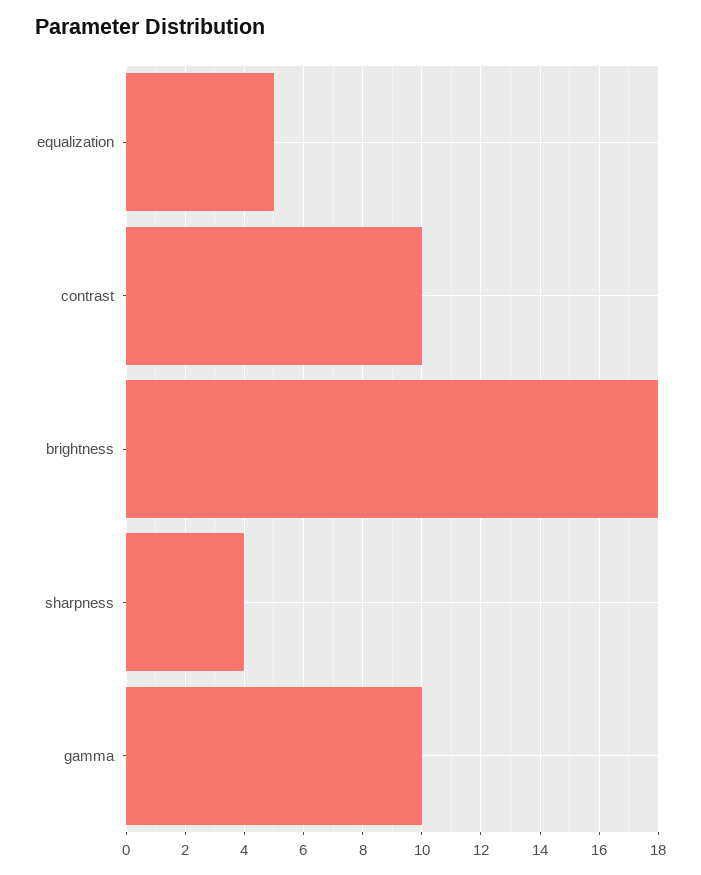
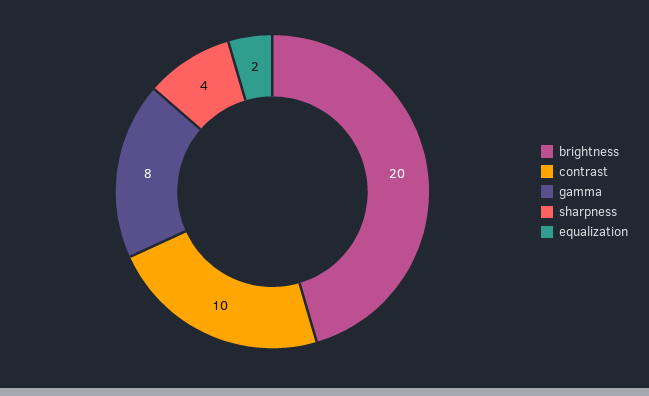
  {
-   "equalization": 5,
+   "equalization": 2,
    "contrast": 10,
-   "brightness": 18,
+   "brightness": 20,
    "sharpness": 4,
-   "gamma": 10
+   "gamma": 8
  }

